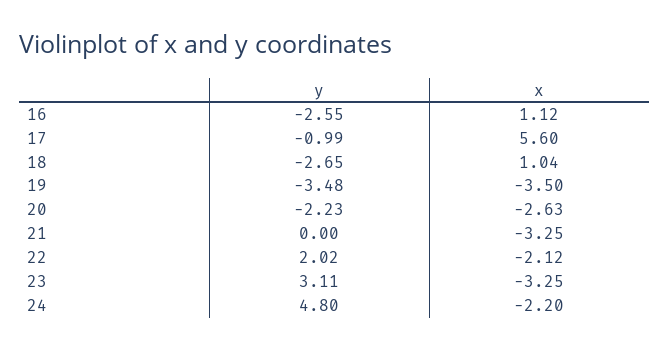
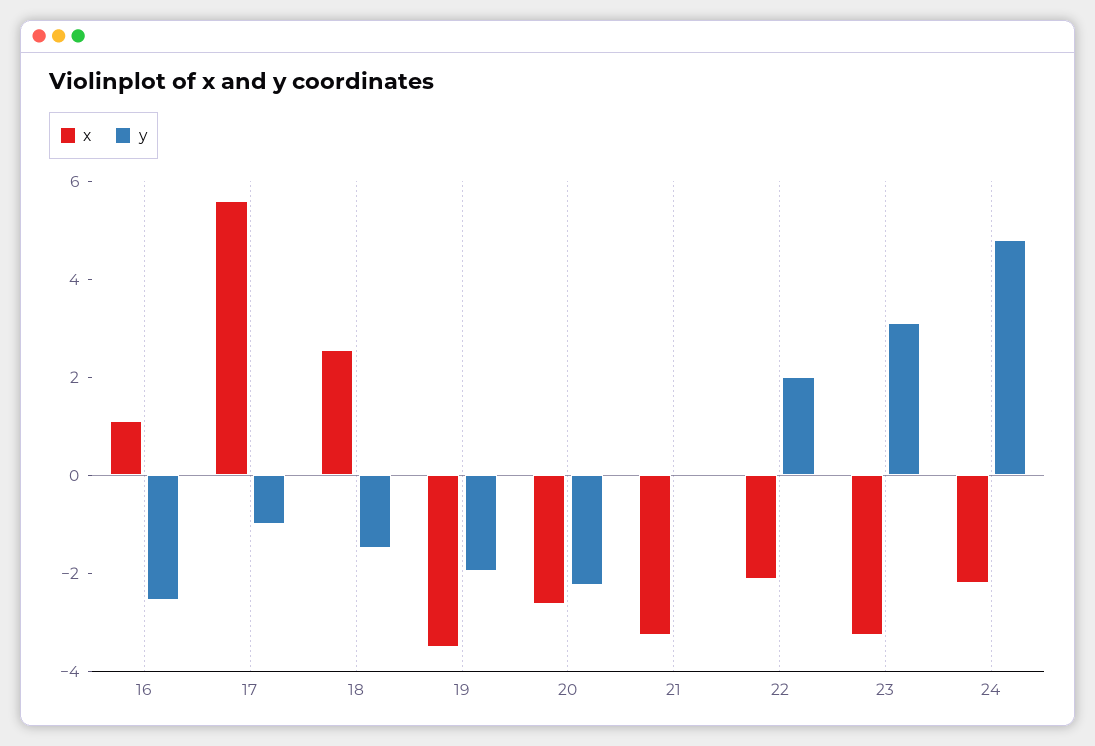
  {
    "y": {
      "16": -2.55,
      "17": -0.99,
-     "18": -2.65,
+     "18": -1.5,
-     "19": -3.48,
+     "19": -2,
      "20": -2.23,
      "21": 0,
      "22": 2.02,
      "23": 3.11,
      "24": 4.8
    },
    "x": {
      "16": 1.12,
      "17": 5.6,
-     "18": 1.04,
+     "18": 2.5,
      "19": -3.5,
      "20": -2.63,
      "21": -3.25,
      "22": -2.12,
      "23": -3.25,
      "24": -2.2
    }
  }

